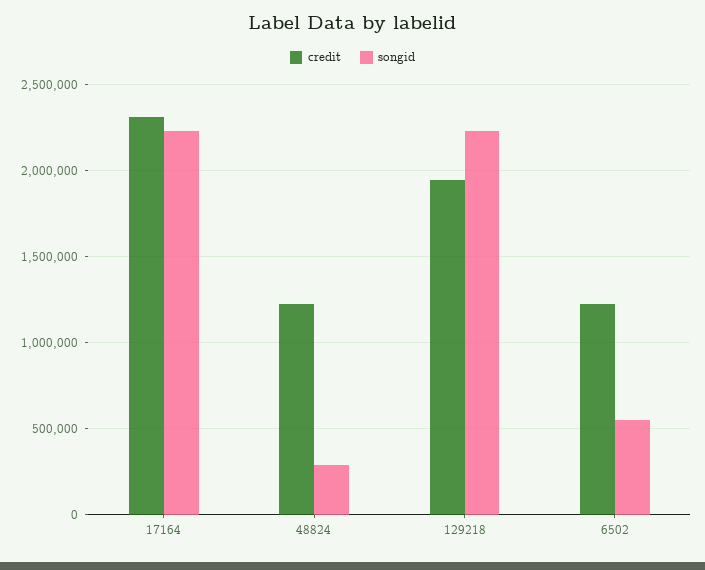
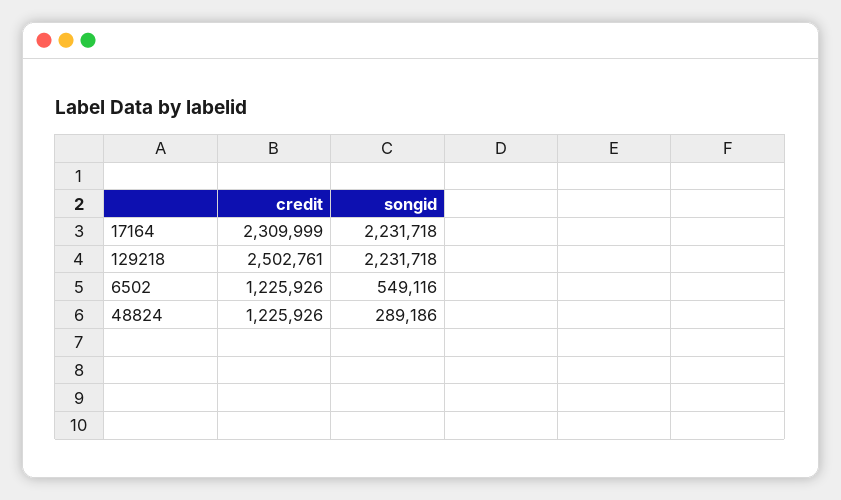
  {
    "credit": {
      "17164": 2309999,
      "48824": 1225926,
-     "129218": 1950000,
+     "129218": 2502761,
      "6502": 1225926
    },
    "songid": {
      "17164": 2231718,
      "48824": 289186,
      "129218": 2231718,
      "6502": 549116
    }
  }

